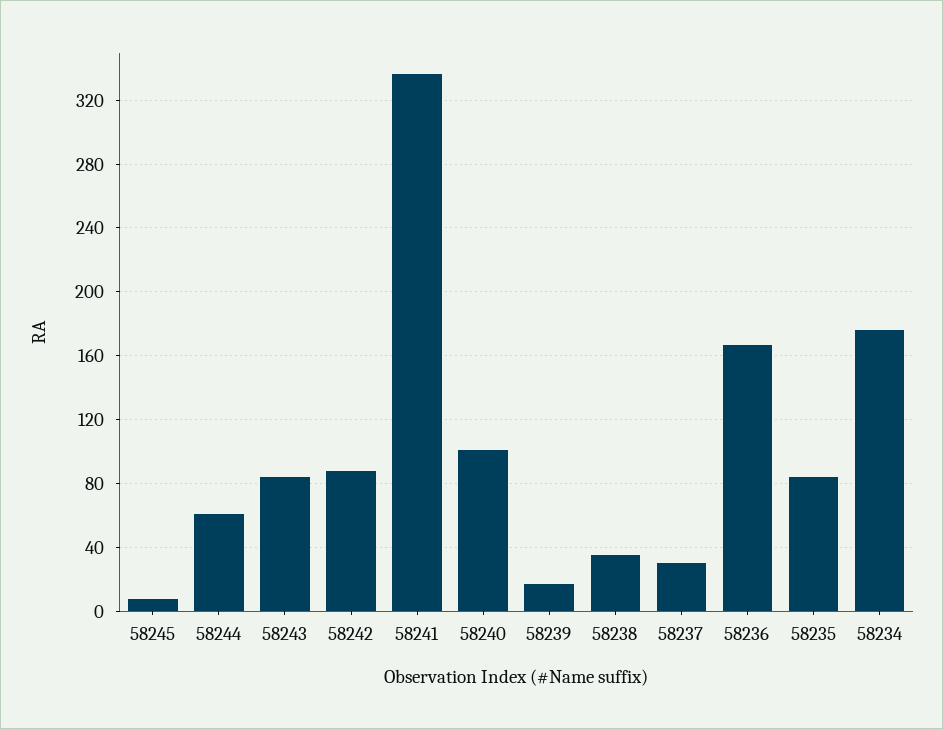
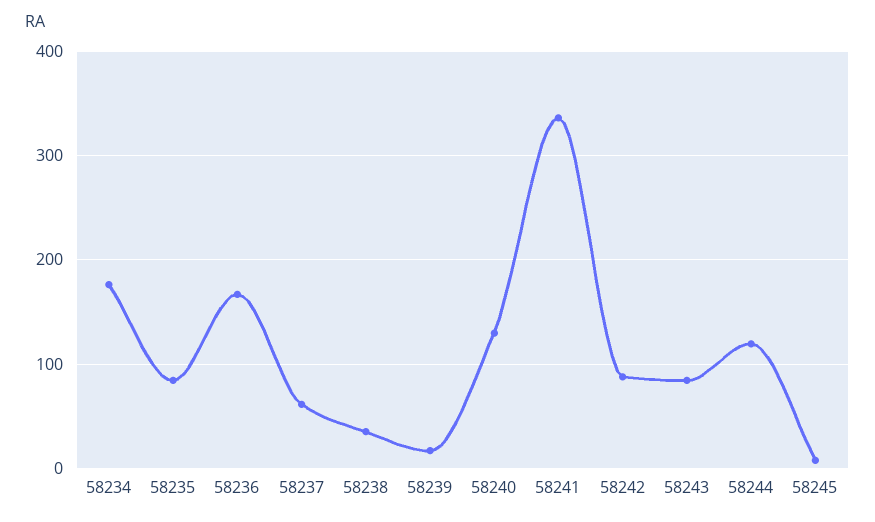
  {
    "58245": 10,
-   "58244": 60,
+   "58244": 120,
    "58243": 85,
    "58242": 90,
    "58241": 335,
-   "58240": 100,
+   "58240": 130,
    "58239": 15,
    "58238": 35,
-   "58237": 30,
+   "58237": 60,
    "58236": 165,
    "58235": 85,
    "58234": 175
  }

